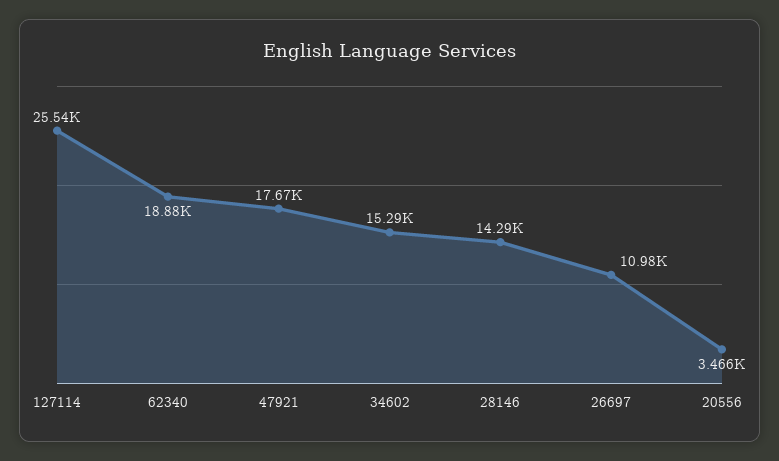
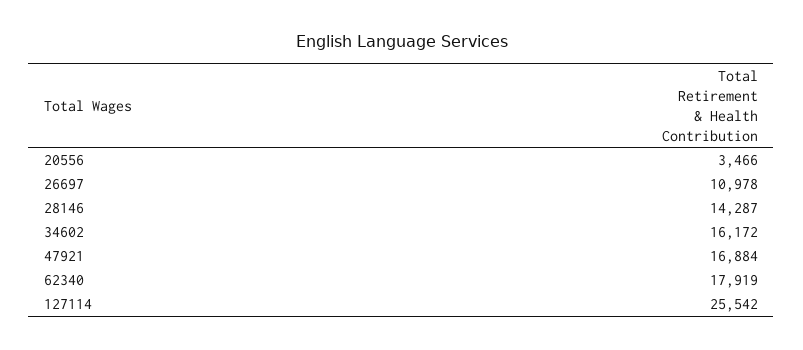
  {
    "127114": 25542,
-   "62340": 18880,
+   "62340": 17919,
-   "47921": 17670,
+   "47921": 16884,
-   "34602": 15290,
+   "34602": 16172,
    "28146": 14287,
    "26697": 10978,
    "20556": 3466
  }

